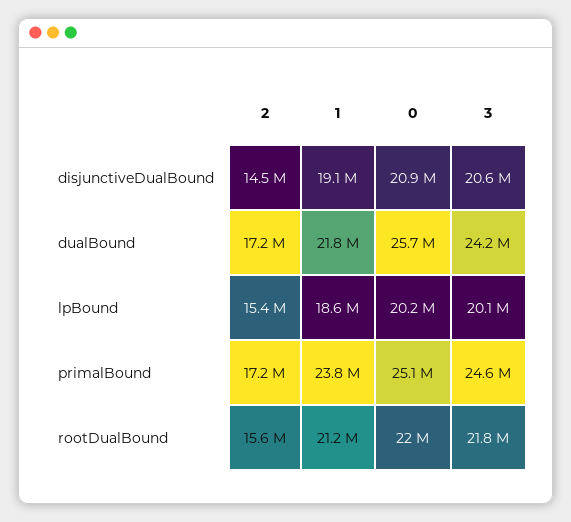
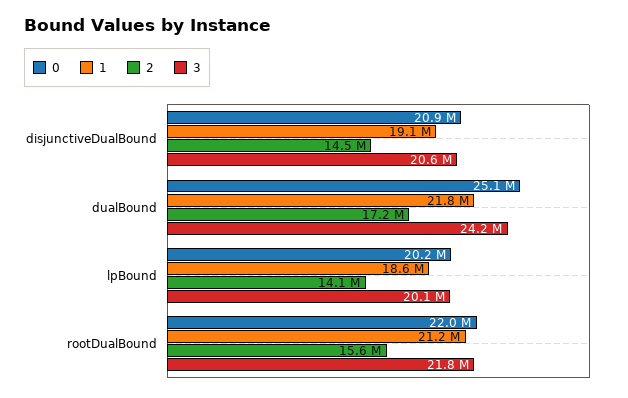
  {
    "2": {
      "disjunctiveDualBound": 14500000,
      "dualBound": 17200000,
-     "lpBound": 15400000,
+     "lpBound": 14100000,
-     "primalBound": 17200000,
      "rootDualBound": 15600000
    },
    "1": {
      "disjunctiveDualBound": 19100000,
      "dualBound": 21800000,
      "lpBound": 18600000,
-     "primalBound": 23800000,
      "rootDualBound": 21200000
    },
    "0": {
      "disjunctiveDualBound": 20900000,
-     "dualBound": 25700000,
+     "dualBound": 25100000,
      "lpBound": 20200000,
-     "primalBound": 25100000,
      "rootDualBound": 22000000
    },
    "3": {
      "disjunctiveDualBound": 20600000,
      "dualBound": 24200000,
      "lpBound": 20100000,
-     "primalBound": 24600000,
      "rootDualBound": 21800000
    }
  }

